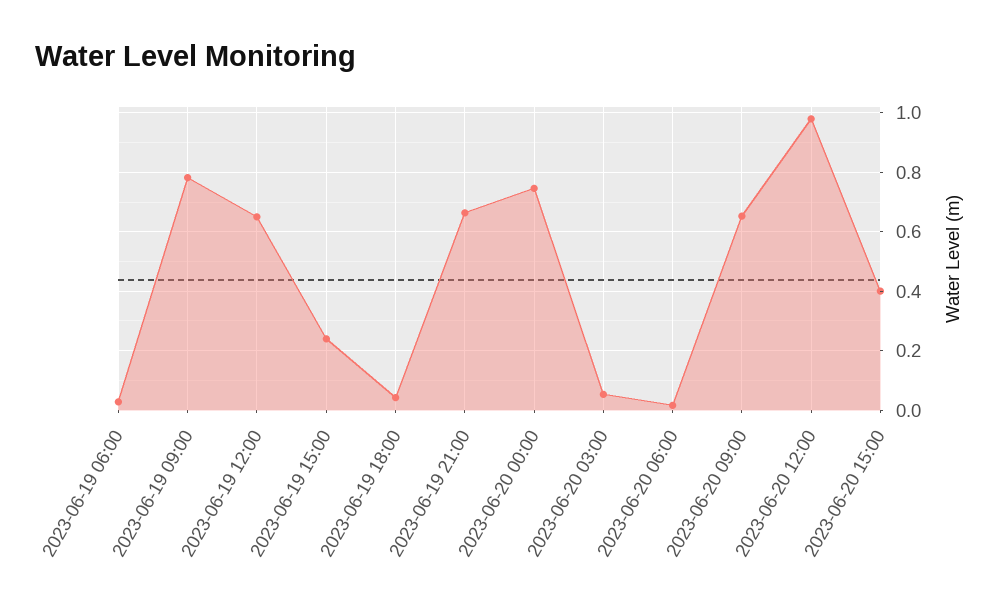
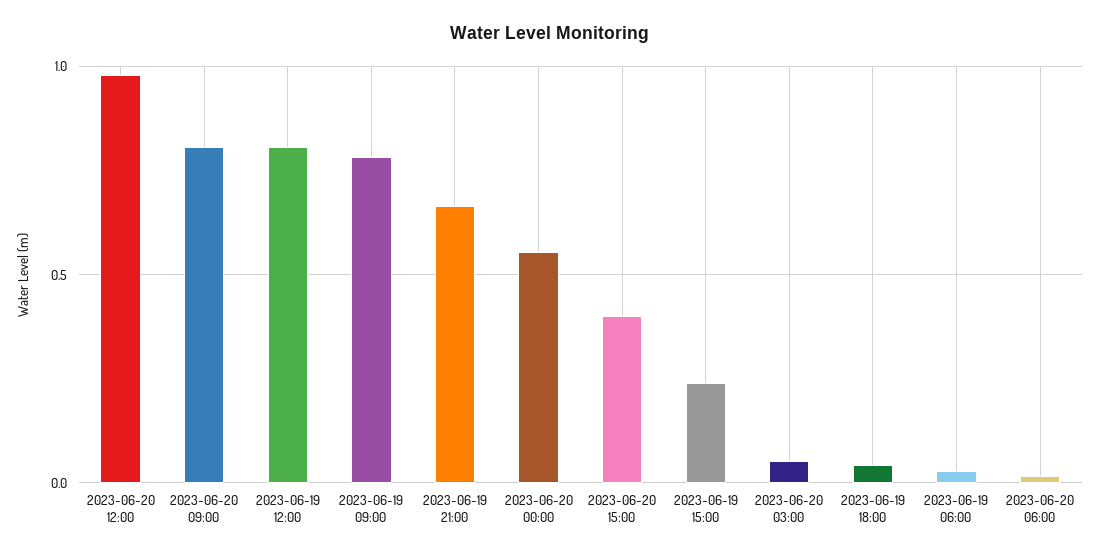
  {
    "2023-06-19 06:00": 0.025,
    "2023-06-19 09:00": 0.775,
-   "2023-06-19 12:00": 0.65,
+   "2023-06-19 12:00": 0.8,
    "2023-06-19 15:00": 0.25,
    "2023-06-19 18:00": 0.05,
    "2023-06-19 21:00": 0.675,
-   "2023-06-20 00:00": 0.75,
+   "2023-06-20 00:00": 0.55,
    "2023-06-20 03:00": 0.05,
    "2023-06-20 06:00": 0.025,
-   "2023-06-20 09:00": 0.65,
+   "2023-06-20 09:00": 0.8,
    "2023-06-20 12:00": 0.975,
    "2023-06-20 15:00": 0.4
  }

